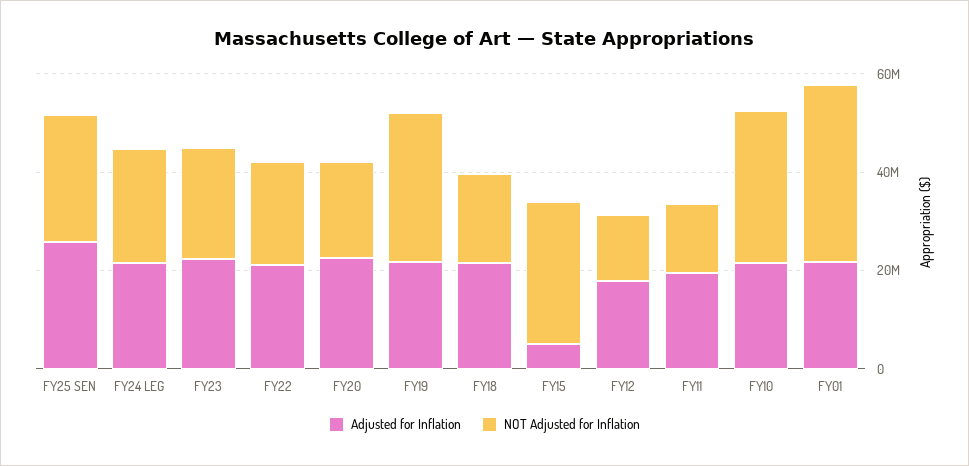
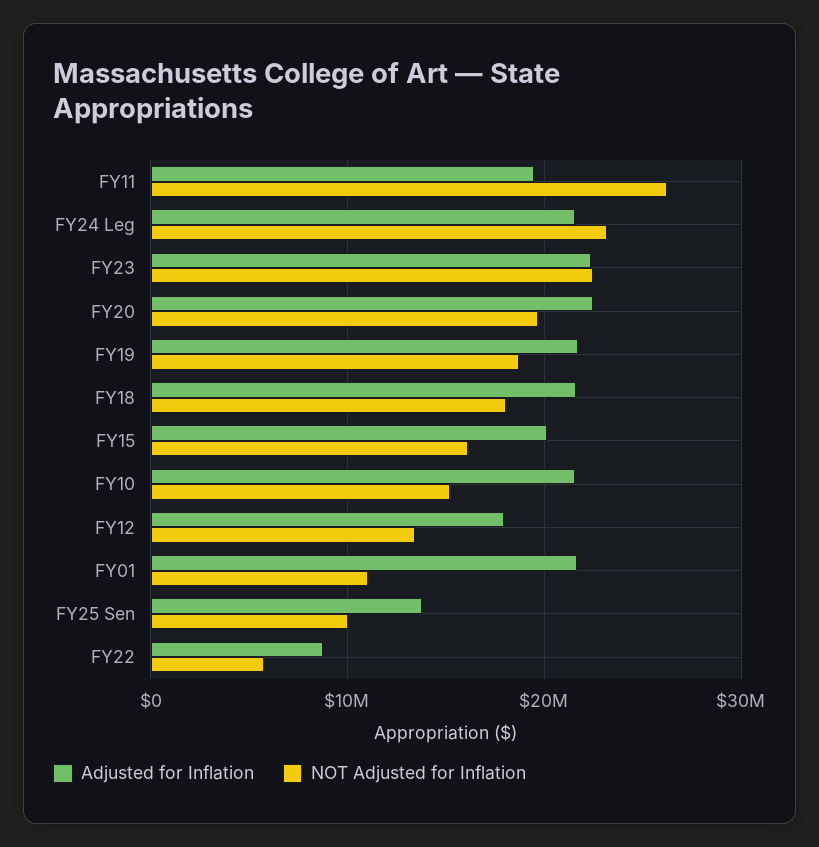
  {
    "Adjusted for Inflation": {
-     "FY25 SEN": 25000000,
+     "FY25 SEN": 14000000,
      "FY24 LEG": 22000000,
      "FY23": 22000000,
-     "FY22": 20000000,
+     "FY22": 9000000,
      "FY20": 22000000,
      "FY19": 22000000,
      "FY18": 22000000,
-     "FY15": 5000000,
+     "FY15": 20000000,
      "FY12": 18000000,
      "FY11": 19000000,
      "FY10": 22000000,
      "FY01": 22000000
    },
    "NOT Adjusted for Inflation": {
-     "FY25 SEN": 25000000,
+     "FY25 SEN": 10000000,
      "FY24 LEG": 23000000,
      "FY23": 22000000,
-     "FY22": 20000000,
+     "FY22": 6000000,
      "FY20": 20000000,
-     "FY19": 30000000,
+     "FY19": 19000000,
      "FY18": 18000000,
-     "FY15": 30000000,
+     "FY15": 16000000,
      "FY12": 13000000,
-     "FY11": 15000000,
+     "FY11": 26000000,
-     "FY10": 30000000,
+     "FY10": 15000000,
-     "FY01": 35000000
+     "FY01": 11000000
    }
  }

